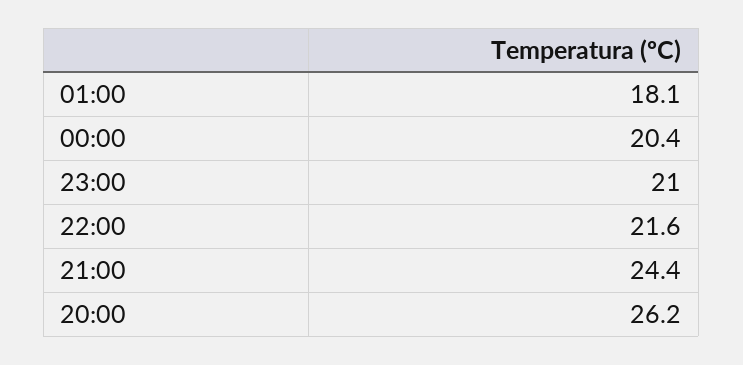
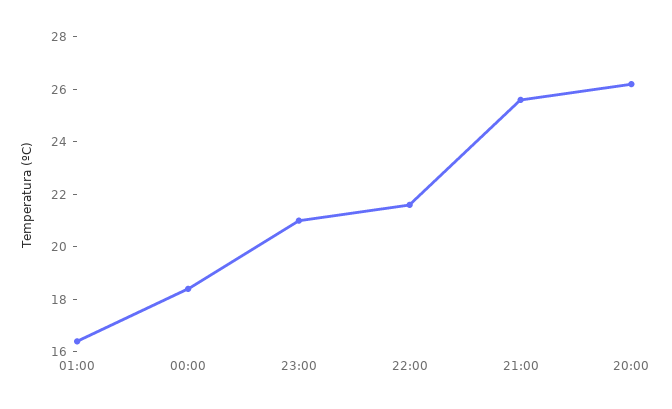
  {
-   "01:00": 18.1,
+   "01:00": 16.5,
-   "00:00": 20.4,
+   "00:00": 18.5,
    "23:00": 21,
    "22:00": 21.6,
-   "21:00": 24.4,
+   "21:00": 25.5,
    "20:00": 26.2
  }

